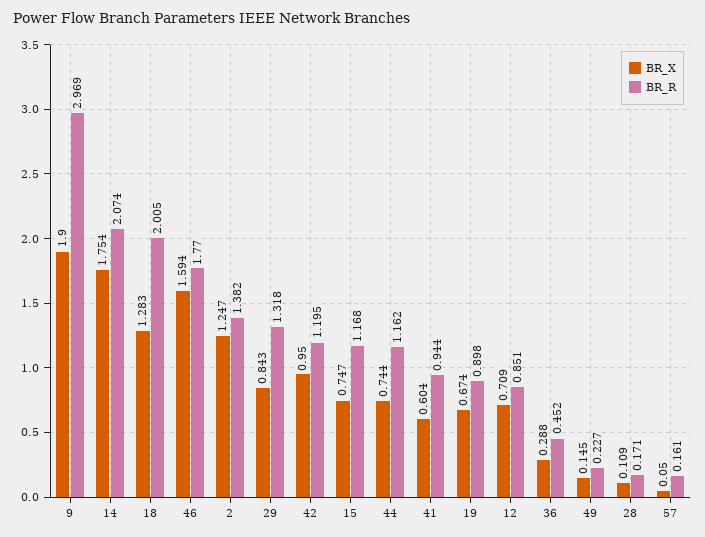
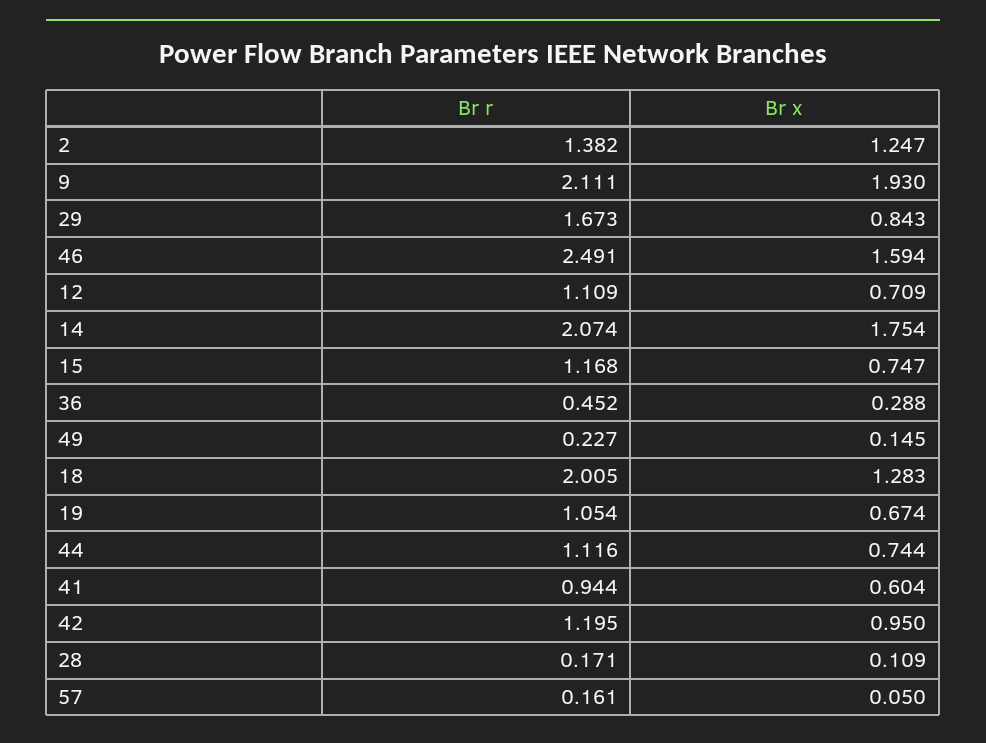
  {
    "BR_X": {
-     "9": 1.9,
+     "9": 1.93,
      "14": 1.754,
      "18": 1.283,
      "46": 1.594,
      "2": 1.247,
      "29": 0.843,
      "42": 0.95,
      "15": 0.747,
      "44": 0.744,
      "41": 0.604,
      "19": 0.674,
      "12": 0.709,
      "36": 0.288,
      "49": 0.145,
      "28": 0.109,
      "57": 0.05
    },
    "BR_R": {
-     "9": 2.969,
+     "9": 2.111,
      "14": 2.074,
      "18": 2.005,
-     "46": 1.77,
+     "46": 2.491,
      "2": 1.382,
-     "29": 1.318,
+     "29": 1.673,
      "42": 1.195,
      "15": 1.168,
-     "44": 1.162,
+     "44": 1.116,
      "41": 0.944,
-     "19": 0.898,
+     "19": 1.054,
-     "12": 0.851,
+     "12": 1.109,
      "36": 0.452,
      "49": 0.227,
      "28": 0.171,
      "57": 0.161
    }
  }

